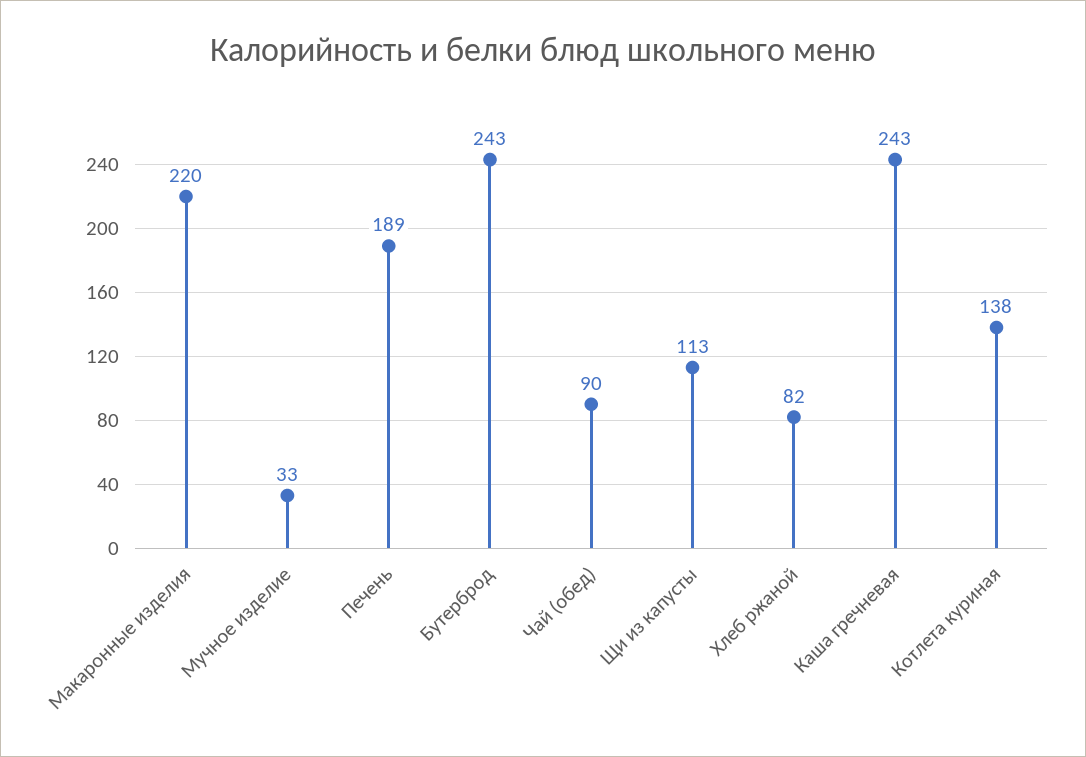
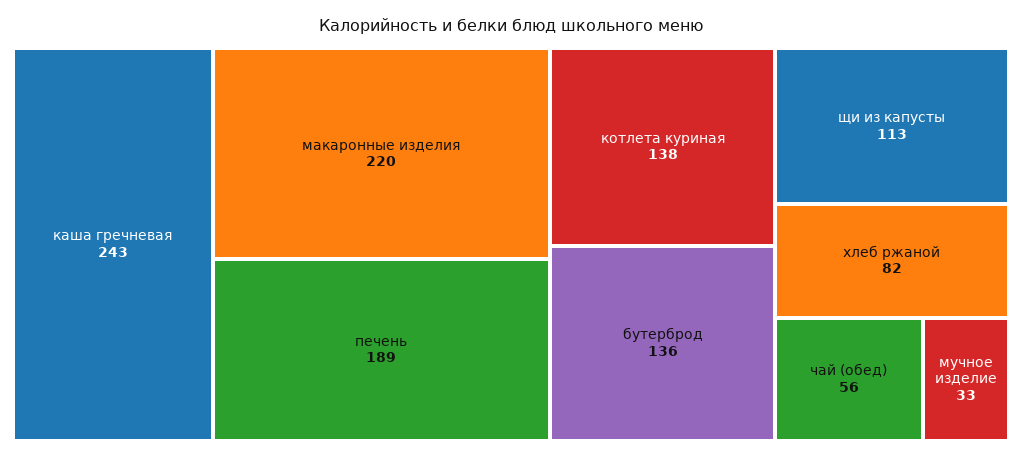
  {
    "Макаронные изделия": 220,
    "Мучное изделие": 33,
    "Печень": 189,
-   "Бутерброд": 243,
+   "Бутерброд": 136,
-   "Чай (обед)": 90,
+   "Чай (обед)": 56,
    "Щи из капусты": 113,
    "Хлеб ржаной": 82,
    "Каша гречневая": 243,
    "Котлета куриная": 138
  }

